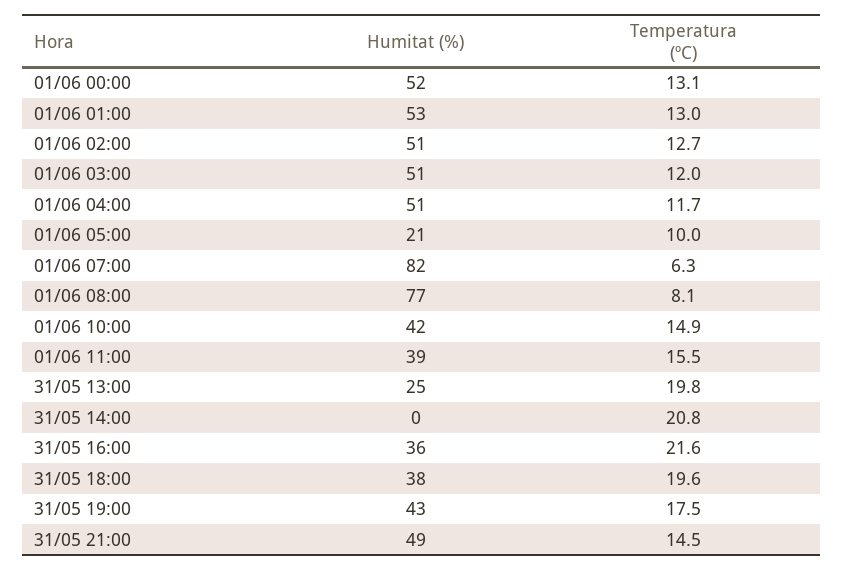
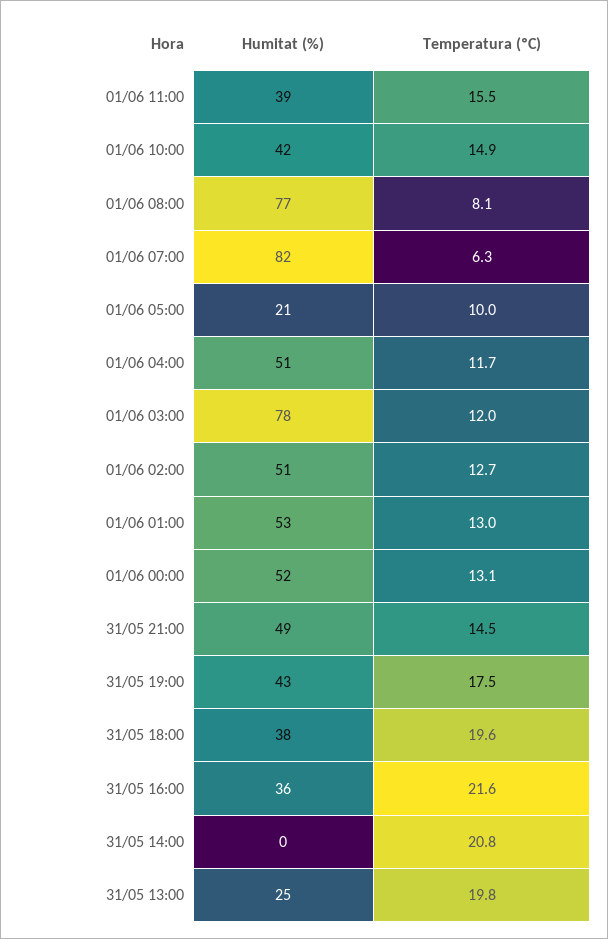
  {
    "Humitat (%)": {
      "01/06 00:00": 52,
      "01/06 01:00": 53,
      "01/06 02:00": 51,
-     "01/06 03:00": 51,
+     "01/06 03:00": 78,
      "01/06 04:00": 51,
      "01/06 05:00": 21,
      "01/06 07:00": 82,
      "01/06 08:00": 77,
      "01/06 10:00": 42,
      "01/06 11:00": 39,
      "31/05 13:00": 25,
      "31/05 14:00": 0,
      "31/05 16:00": 36,
      "31/05 18:00": 38,
      "31/05 19:00": 43,
      "31/05 21:00": 49
    },
    "Temperatura (ºC)": {
      "01/06 00:00": 13.1,
      "01/06 01:00": 13,
      "01/06 02:00": 12.7,
      "01/06 03:00": 12,
      "01/06 04:00": 11.7,
      "01/06 05:00": 10,
      "01/06 07:00": 6.3,
      "01/06 08:00": 8.1,
      "01/06 10:00": 14.9,
      "01/06 11:00": 15.5,
      "31/05 13:00": 19.8,
      "31/05 14:00": 20.8,
      "31/05 16:00": 21.6,
      "31/05 18:00": 19.6,
      "31/05 19:00": 17.5,
      "31/05 21:00": 14.5
    }
  }

